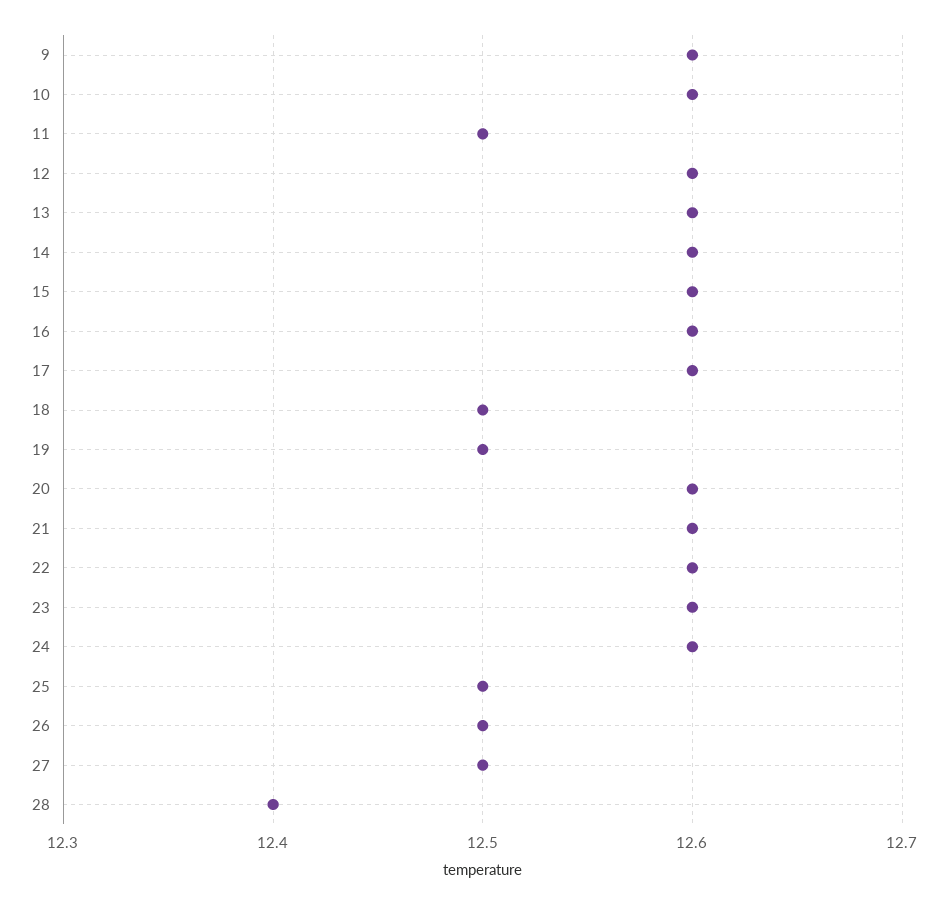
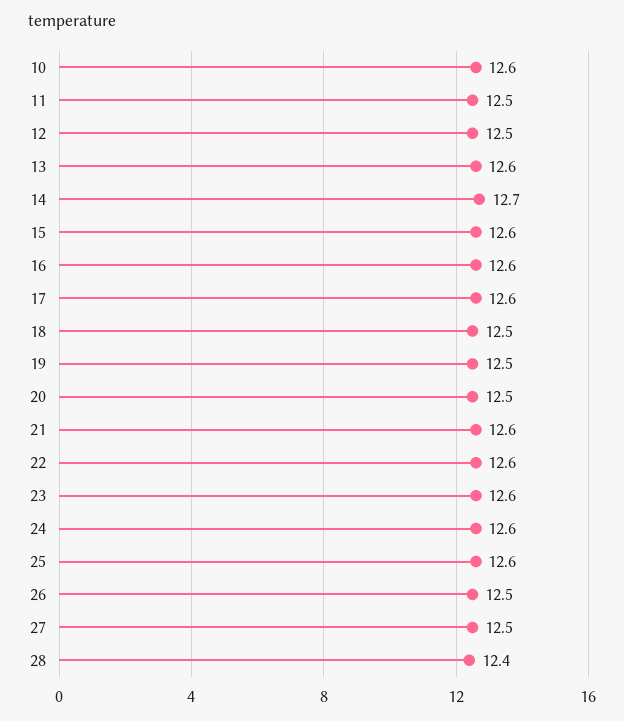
  {
-   "9": 12.6,
    "10": 12.6,
    "11": 12.5,
-   "12": 12.6,
+   "12": 12.5,
    "13": 12.6,
-   "14": 12.6,
+   "14": 12.7,
    "15": 12.6,
    "16": 12.6,
    "17": 12.6,
    "18": 12.5,
    "19": 12.5,
-   "20": 12.6,
+   "20": 12.5,
    "21": 12.6,
    "22": 12.6,
    "23": 12.6,
    "24": 12.6,
-   "25": 12.5,
+   "25": 12.6,
    "26": 12.5,
    "27": 12.5,
    "28": 12.4
  }

